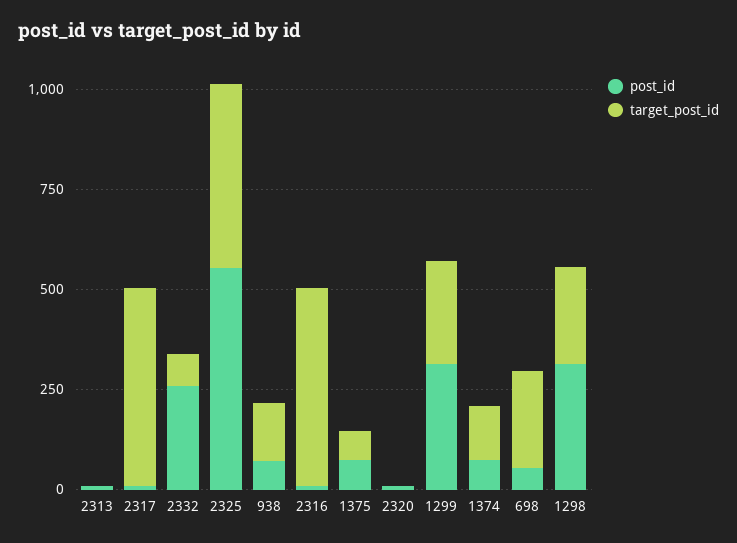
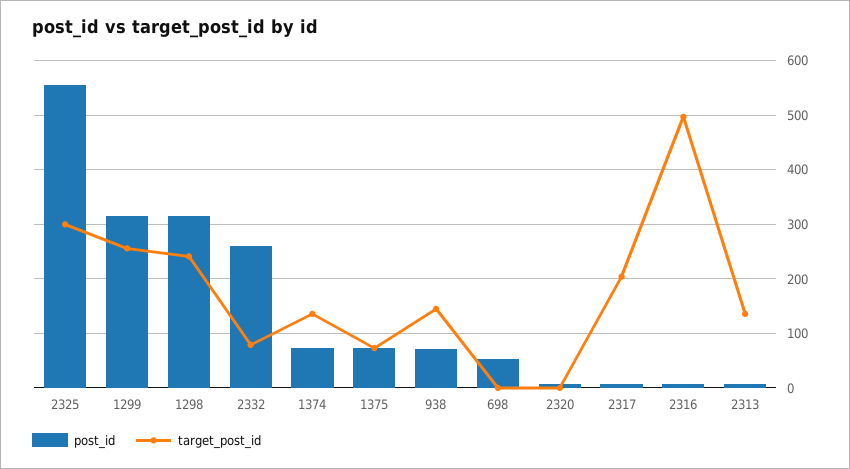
  {
    "post_id": {
      "2313": 0,
      "2317": 0,
      "2332": 260,
      "2325": 560,
      "938": 80,
      "2316": 0,
      "1375": 80,
      "2320": 0,
      "1299": 320,
      "1374": 80,
      "698": 60,
      "1298": 320
    },
    "target_post_id": {
-     "2313": 0,
+     "2313": 140,
-     "2317": 500,
+     "2317": 200,
      "2332": 80,
-     "2325": 450,
+     "2325": 300,
      "938": 140,
      "2316": 500,
      "1375": 80,
      "2320": 0,
      "1299": 260,
      "1374": 140,
-     "698": 250,
+     "698": 0,
      "1298": 240
    }
  }

